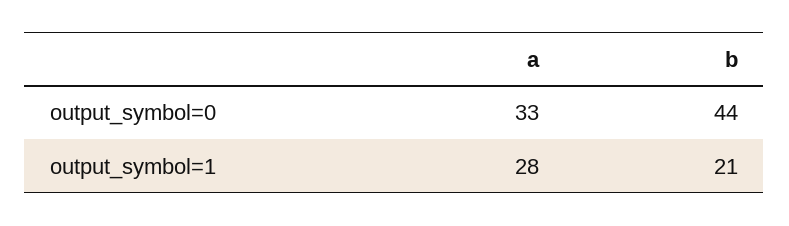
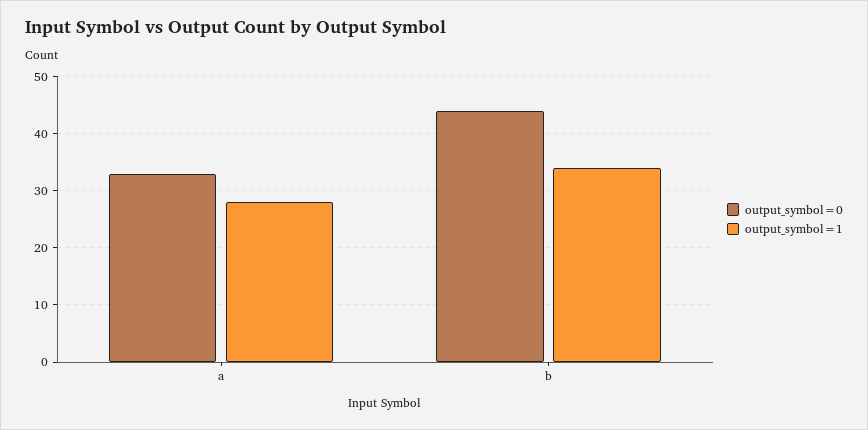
  {
    "output_symbol=0": {
      "a": 33,
      "b": 44
    },
    "output_symbol=1": {
      "a": 28,
-     "b": 21
+     "b": 35
    }
  }

